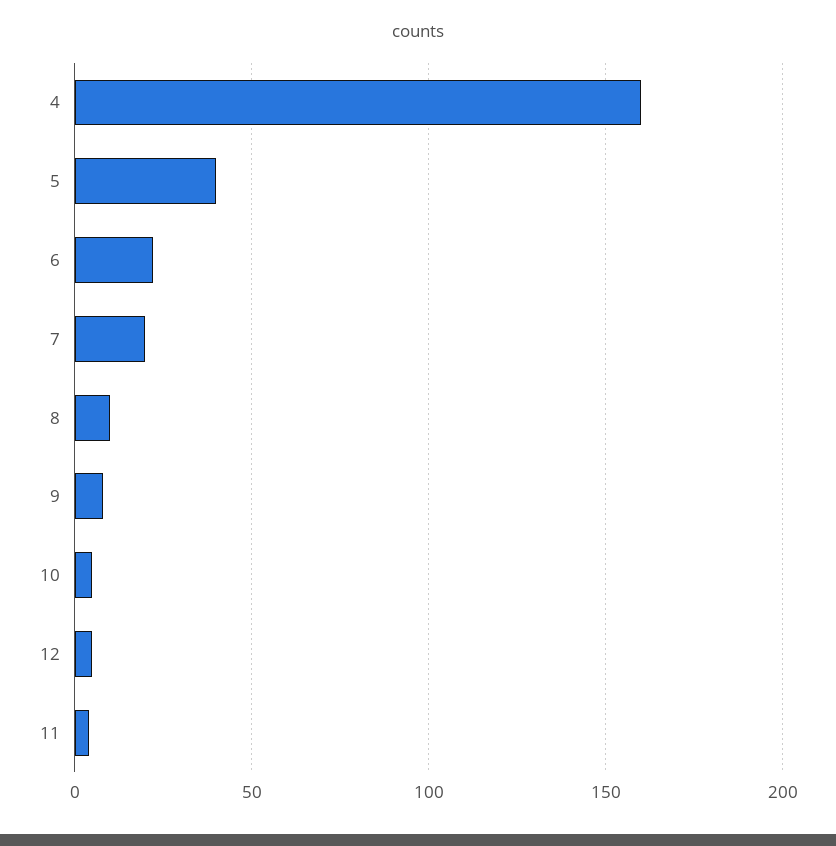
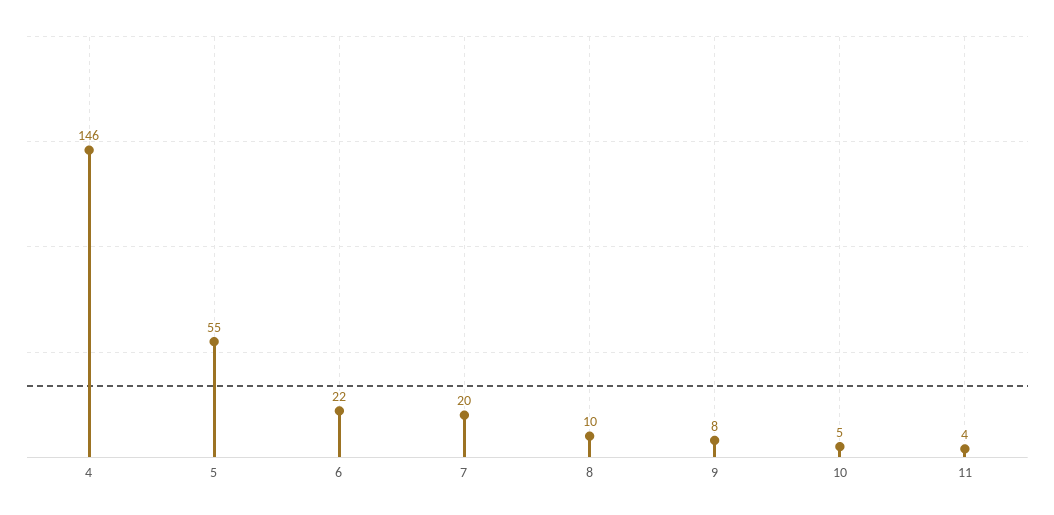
  {
-   "4": 160,
+   "4": 146,
-   "5": 40,
+   "5": 55,
    "6": 22,
    "7": 20,
    "8": 10,
    "9": 8,
    "10": 5,
-   "12": 5,
    "11": 4
  }

